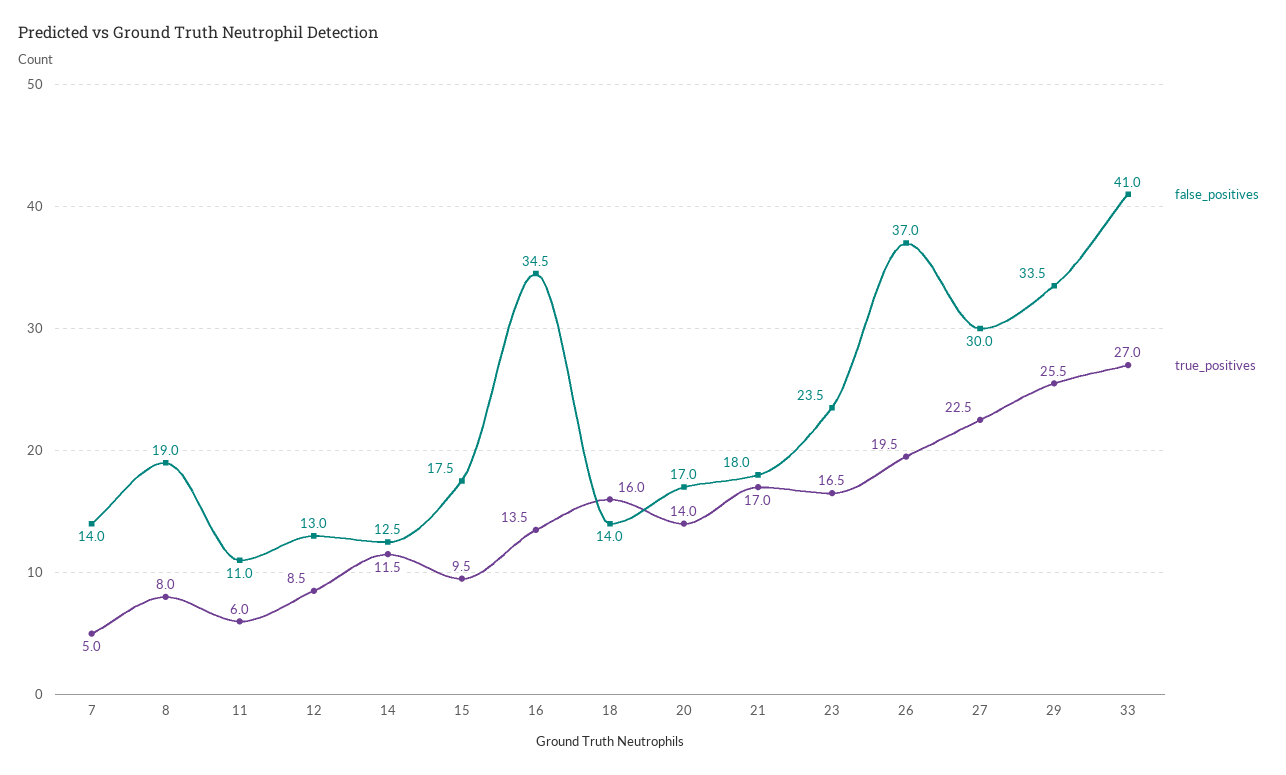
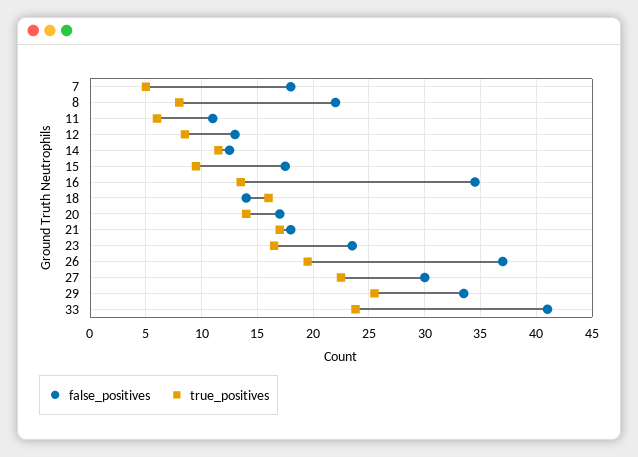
  {
    "false_positives": {
-     "7": 14,
+     "7": 18,
-     "8": 19,
+     "8": 22,
      "11": 11,
      "12": 13,
      "14": 12.5,
      "15": 17.5,
      "16": 34.5,
      "18": 14,
      "20": 17,
      "21": 18,
      "23": 23.5,
      "26": 37,
      "27": 30,
      "29": 33.5,
      "33": 41
    },
    "true_positives": {
      "7": 5,
      "8": 8,
      "11": 6,
      "12": 8.5,
      "14": 11.5,
      "15": 9.5,
      "16": 13.5,
      "18": 16,
      "20": 14,
      "21": 17,
      "23": 16.5,
      "26": 19.5,
      "27": 22.5,
      "29": 25.5,
-     "33": 27
+     "33": 24
    }
  }

